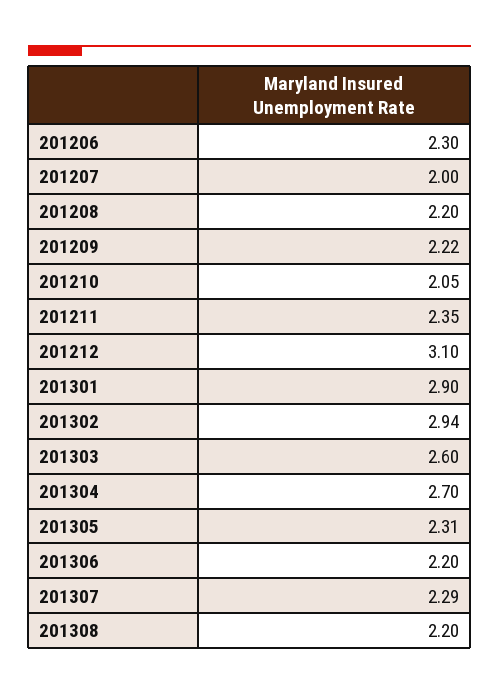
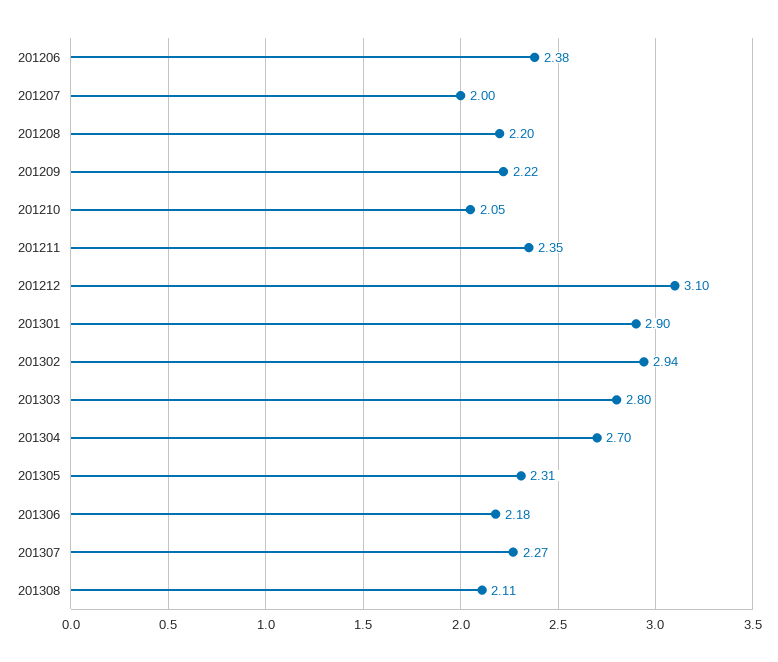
  {
-   "201206": 2.3,
+   "201206": 2.38,
    "201207": 2,
    "201208": 2.2,
    "201209": 2.22,
    "201210": 2.05,
    "201211": 2.35,
    "201212": 3.1,
    "201301": 2.9,
    "201302": 2.94,
-   "201303": 2.6,
+   "201303": 2.8,
    "201304": 2.7,
    "201305": 2.31,
-   "201306": 2.2,
+   "201306": 2.18,
-   "201307": 2.29,
+   "201307": 2.27,
-   "201308": 2.2
+   "201308": 2.11
  }

